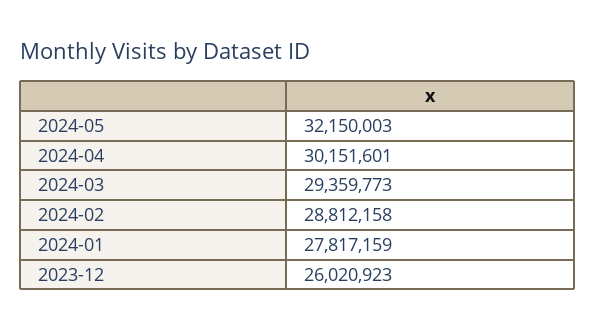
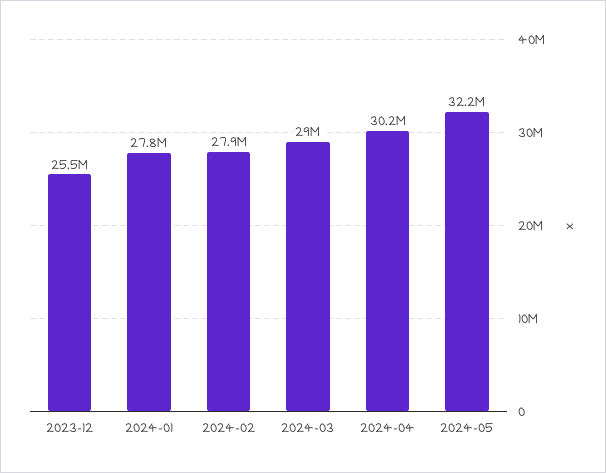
  {
    "2024-05": 32150003,
    "2024-04": 30151601,
-   "2024-03": 29359773,
+   "2024-03": 29000000,
-   "2024-02": 28812158,
+   "2024-02": 27900000,
    "2024-01": 27817159,
-   "2023-12": 26020923
+   "2023-12": 25500000
  }

